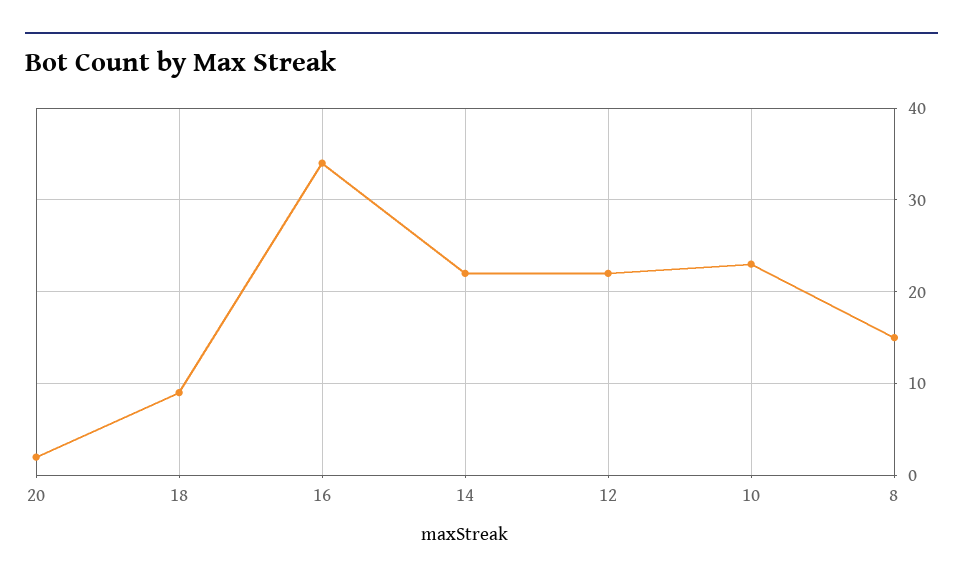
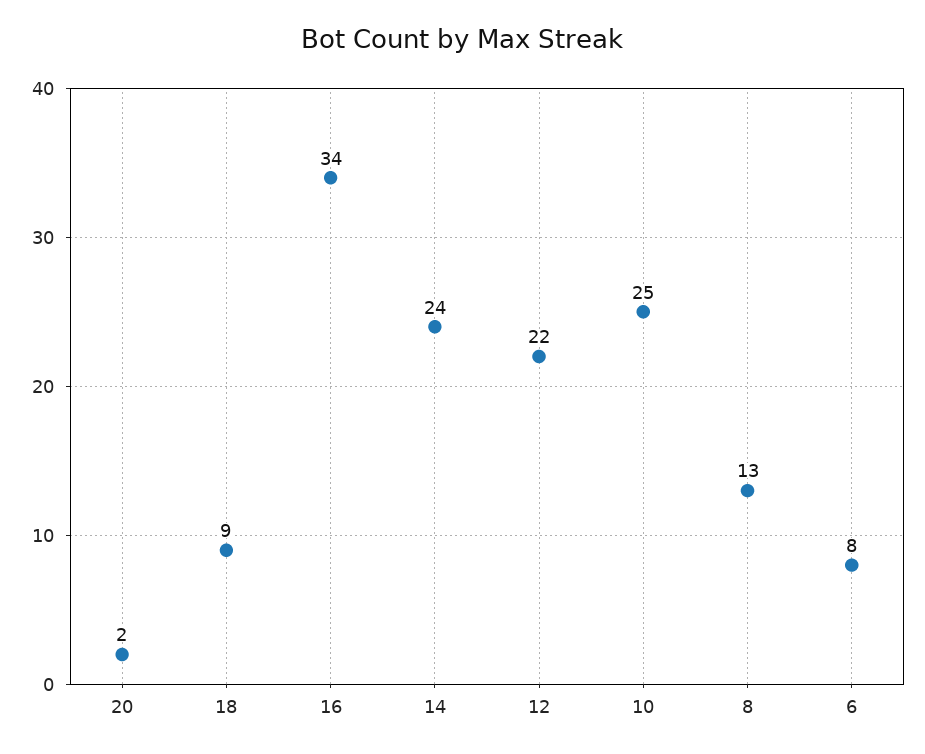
  {
    "20": 2,
    "18": 9,
    "16": 34,
-   "14": 22,
+   "14": 24,
    "12": 22,
-   "10": 23,
+   "10": 25,
-   "8": 15
+   "8": 13,
+   "6": 8
  }

